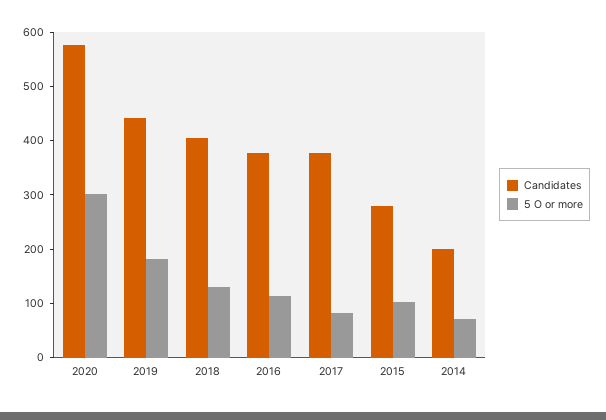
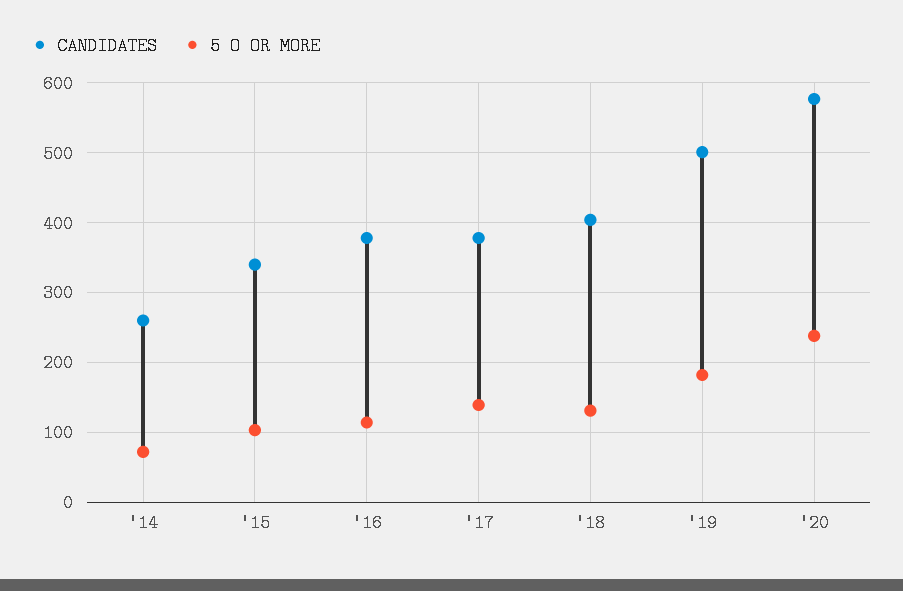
  {
    "Candidates": {
      "2020": 580,
-     "2019": 440,
+     "2019": 500,
      "2018": 400,
      "2016": 380,
      "2017": 380,
-     "2015": 280,
+     "2015": 340,
-     "2014": 200
+     "2014": 260
    },
    "5 O or more": {
-     "2020": 300,
+     "2020": 240,
      "2019": 180,
      "2018": 130,
      "2016": 110,
-     "2017": 80,
+     "2017": 140,
      "2015": 100,
      "2014": 70
    }
  }

